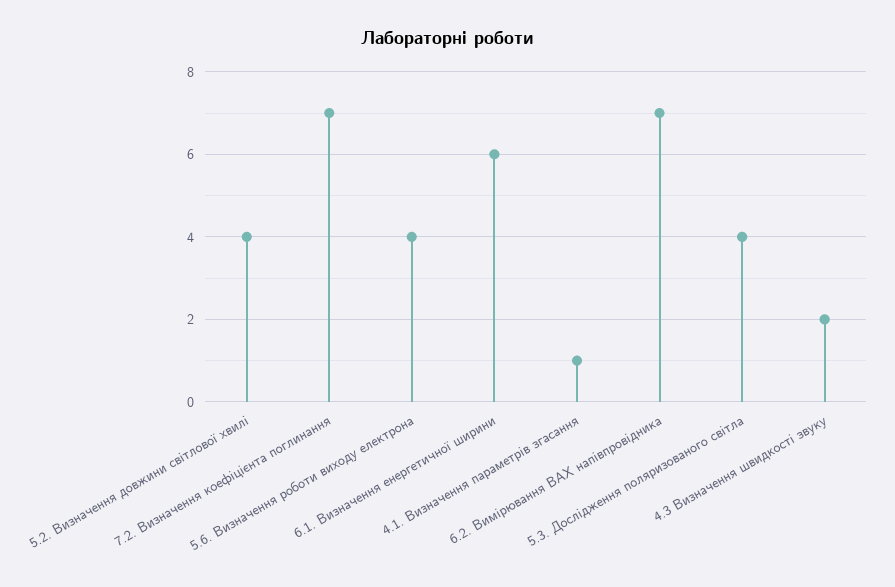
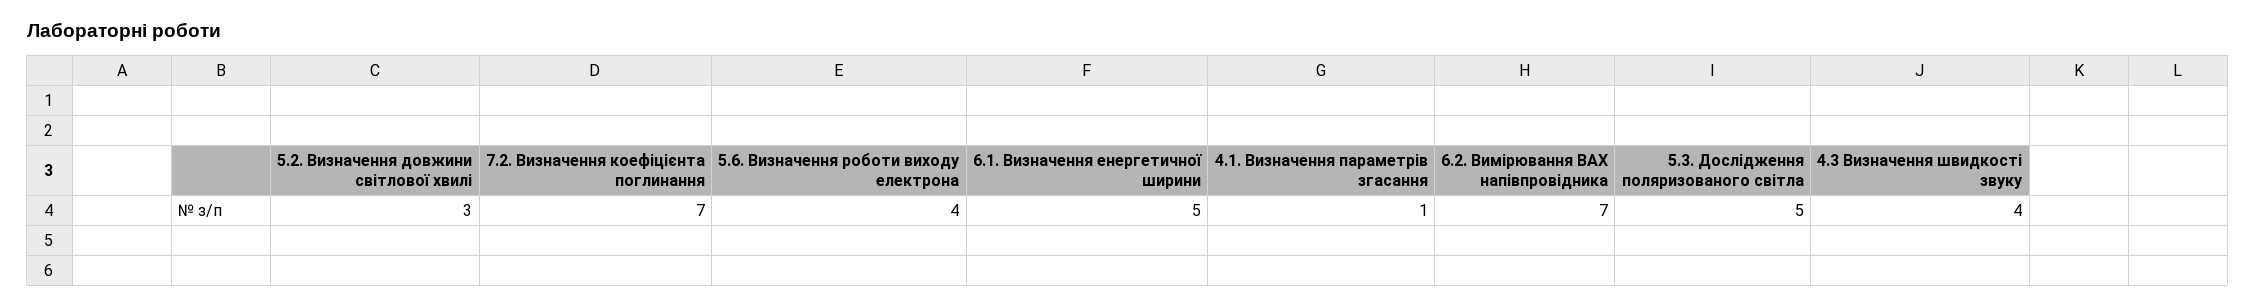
  {
-   "5.2. Визначення довжини світлової хвилі": 4,
+   "5.2. Визначення довжини світлової хвилі": 3,
    "7.2. Визначення коефіцієнта поглинання": 7,
    "5.6. Визначення роботи виходу електрона": 4,
-   "6.1. Визначення енергетичної ширини": 6,
+   "6.1. Визначення енергетичної ширини": 5,
    "4.1. Визначення параметрів згасання": 1,
    "6.2. Вимірювання ВАХ напівпровідника": 7,
-   "5.3. Дослідження поляризованого світла": 4,
+   "5.3. Дослідження поляризованого світла": 5,
-   "4.3 Визначення швидкості звуку": 2
+   "4.3 Визначення швидкості звуку": 4
  }

